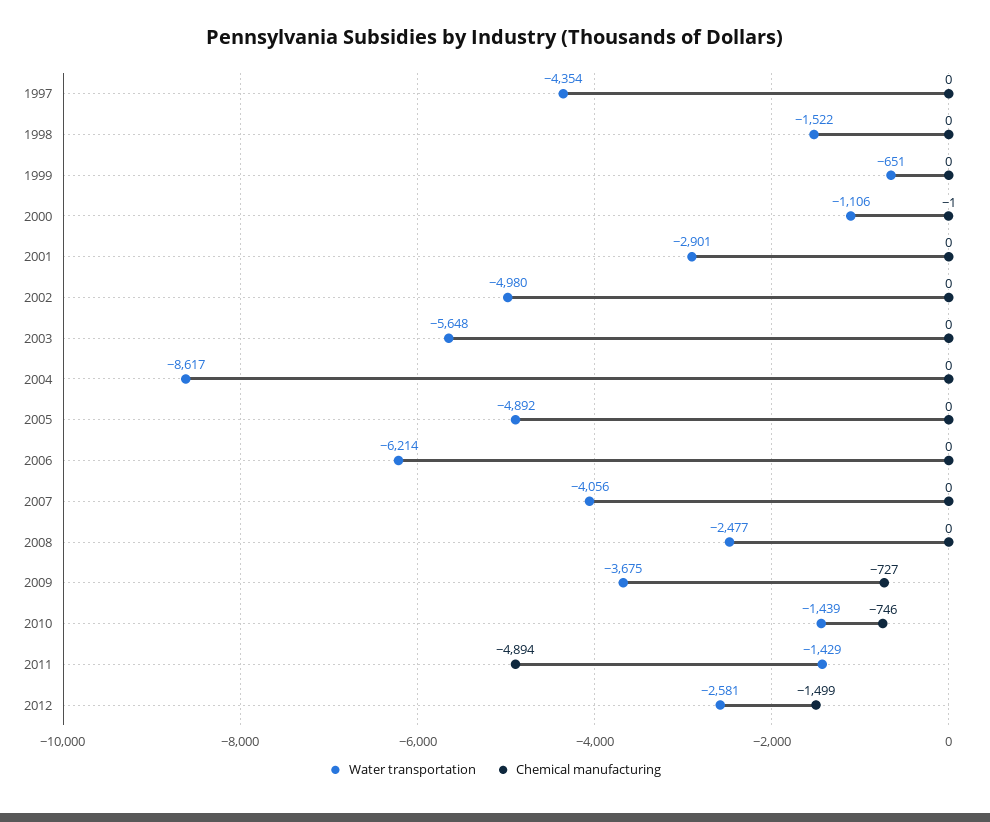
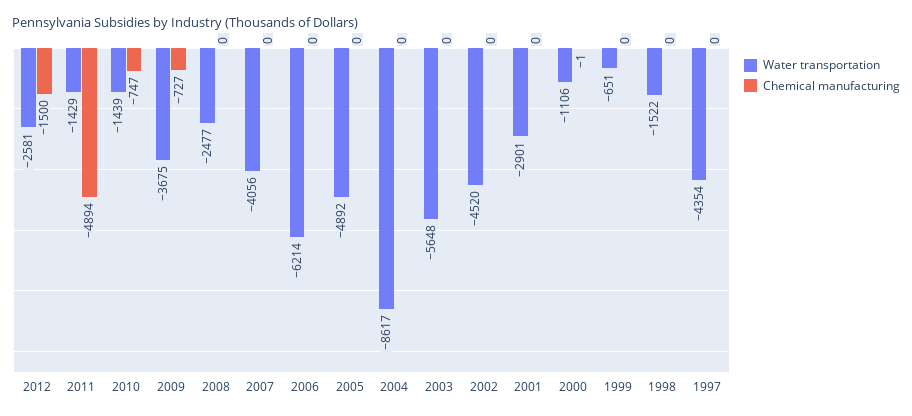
  {
    "Water transportation": {
      "1997": -4354,
      "1998": -1522,
      "1999": -651,
      "2000": -1106,
      "2001": -2901,
-     "2002": -4980,
+     "2002": -4520,
      "2003": -5648,
      "2004": -8617,
      "2005": -4892,
      "2006": -6214,
      "2007": -4056,
      "2008": -2477,
      "2009": -3675,
      "2010": -1439,
      "2011": -1429,
      "2012": -2581
    },
    "Chemical manufacturing": {
      "1997": 0,
      "1998": 0,
      "1999": 0,
      "2000": -1,
      "2001": 0,
      "2002": 0,
      "2003": 0,
      "2004": 0,
      "2005": 0,
      "2006": 0,
      "2007": 0,
      "2008": 0,
      "2009": -727,
-     "2010": -746,
+     "2010": -747,
      "2011": -4894,
-     "2012": -1499
+     "2012": -1500
    }
  }

